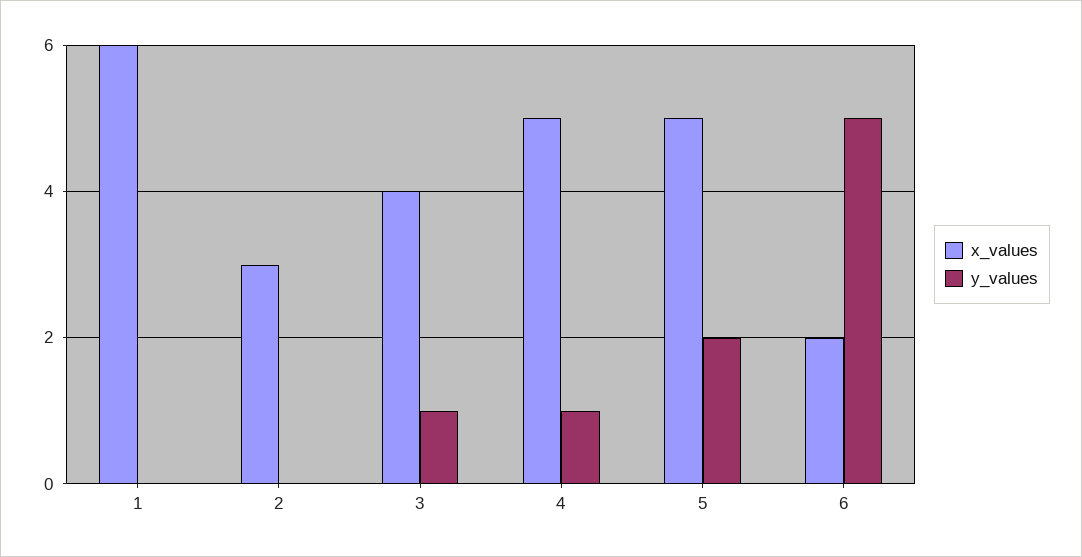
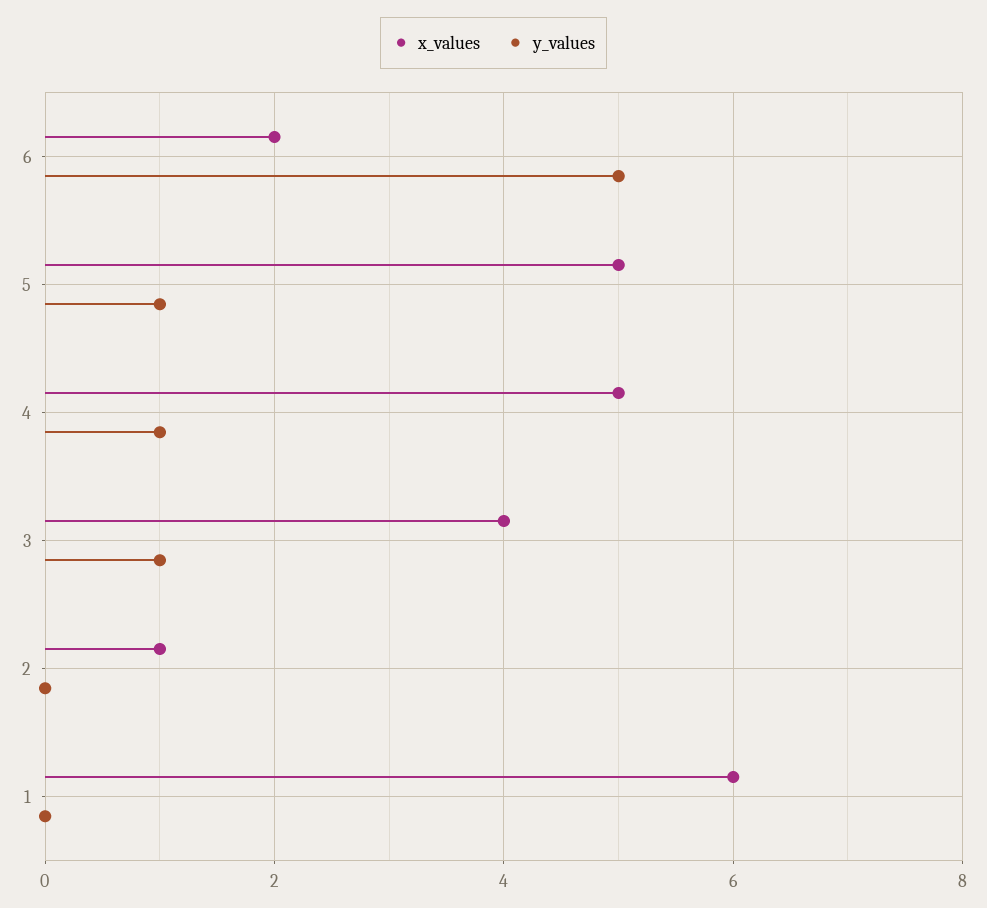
  {
    "x_values": {
      "1": 6,
-     "2": 3,
+     "2": 1,
      "3": 4,
      "4": 5,
      "5": 5,
      "6": 2
    },
    "y_values": {
      "1": 0,
      "2": 0,
      "3": 1,
      "4": 1,
-     "5": 2,
+     "5": 1,
      "6": 5
    }
  }

